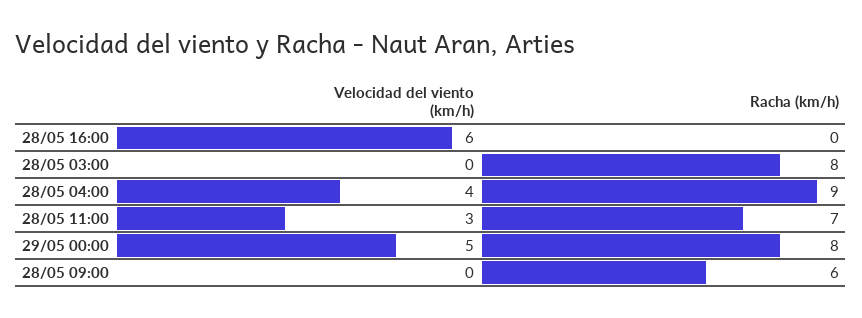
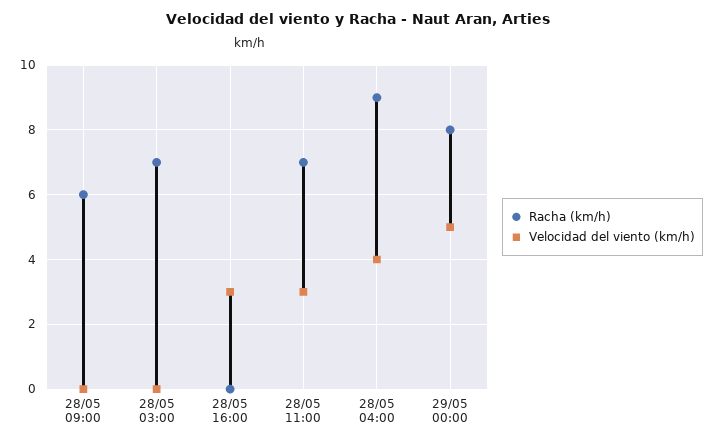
  {
    "Velocidad del viento (km/h)": {
-     "28/05 16:00": 6,
+     "28/05 16:00": 3,
      "28/05 03:00": 0,
      "28/05 04:00": 4,
      "28/05 11:00": 3,
      "29/05 00:00": 5,
      "28/05 09:00": 0
    },
    "Racha (km/h)": {
      "28/05 16:00": 0,
-     "28/05 03:00": 8,
+     "28/05 03:00": 7,
      "28/05 04:00": 9,
      "28/05 11:00": 7,
      "29/05 00:00": 8,
      "28/05 09:00": 6
    }
  }

